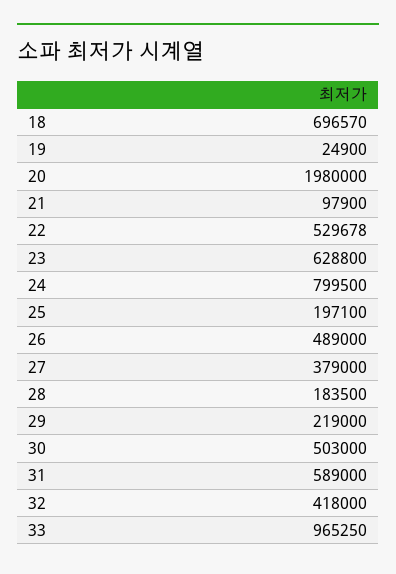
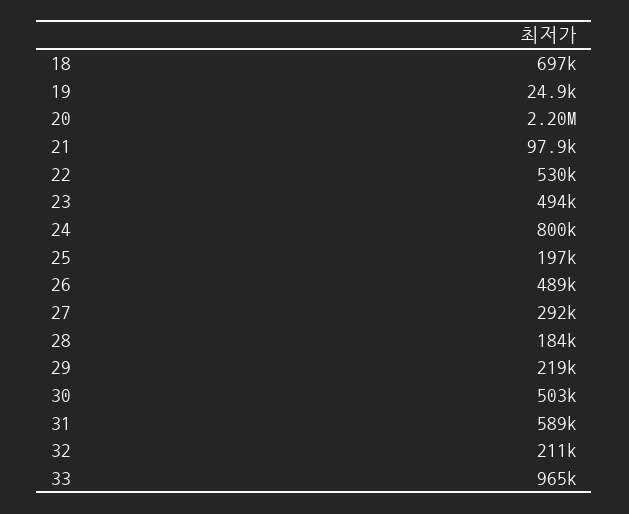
  {
    "18": 696570,
    "19": 24900,
-   "20": 1980000,
+   "20": 2200000,
    "21": 97900,
    "22": 529678,
-   "23": 628800,
+   "23": 494000,
    "24": 799500,
    "25": 197100,
    "26": 489000,
-   "27": 379000,
+   "27": 292000,
    "28": 183500,
    "29": 219000,
    "30": 503000,
    "31": 589000,
-   "32": 418000,
+   "32": 211000,
    "33": 965250
  }

